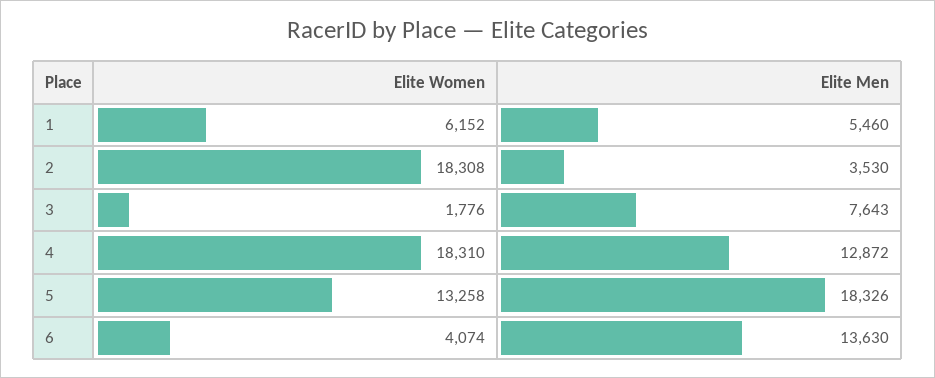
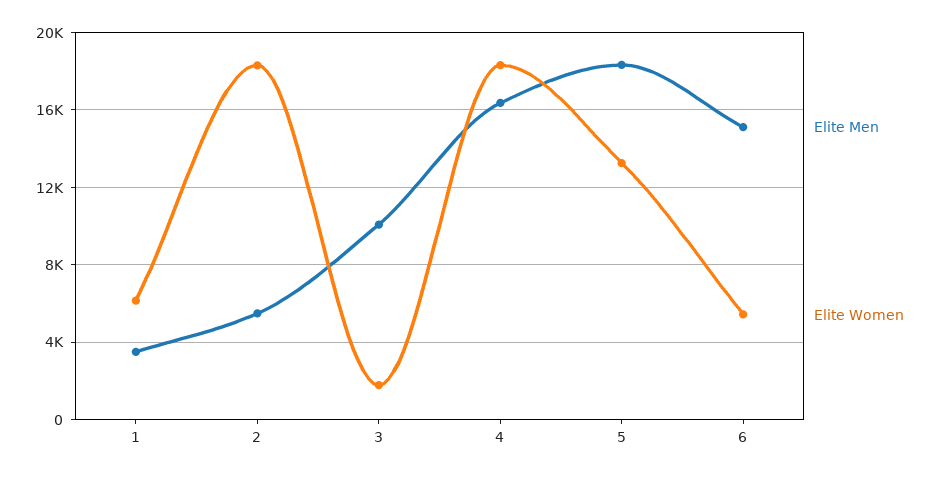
  {
    "Elite Women": {
      "1": 6152,
      "2": 18308,
      "3": 1776,
      "4": 18310,
      "5": 13258,
-     "6": 4074
+     "6": 5500
    },
    "Elite Men": {
-     "1": 5460,
+     "1": 3500,
-     "2": 3530,
+     "2": 5500,
-     "3": 7643,
+     "3": 10000,
-     "4": 12872,
+     "4": 16500,
      "5": 18326,
-     "6": 13630
+     "6": 15000
    }
  }

